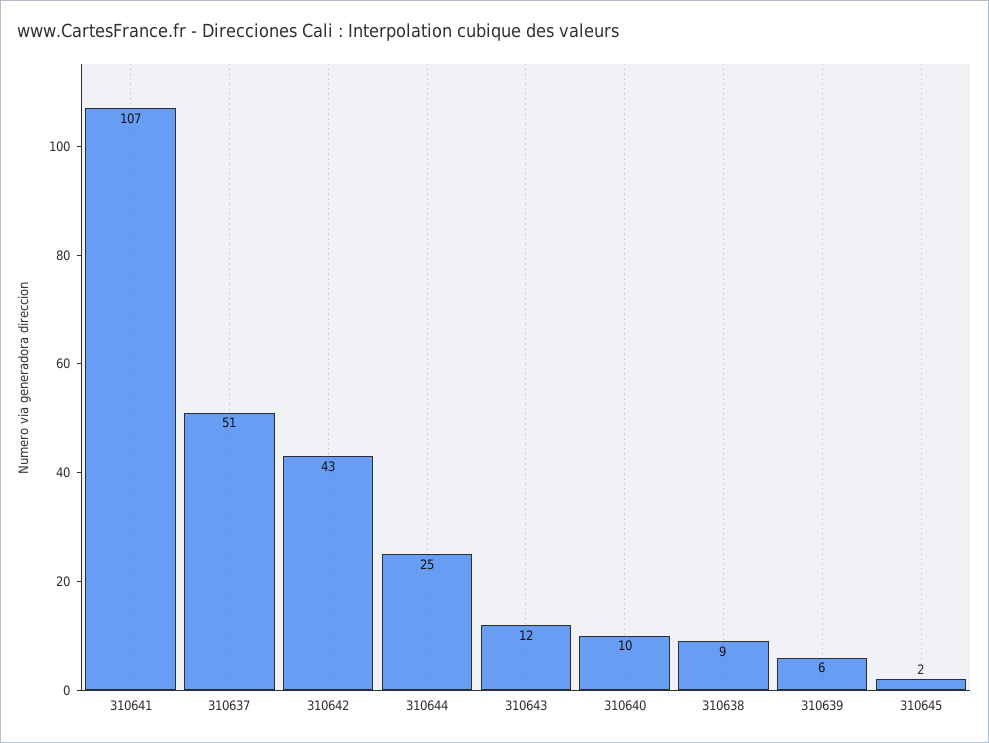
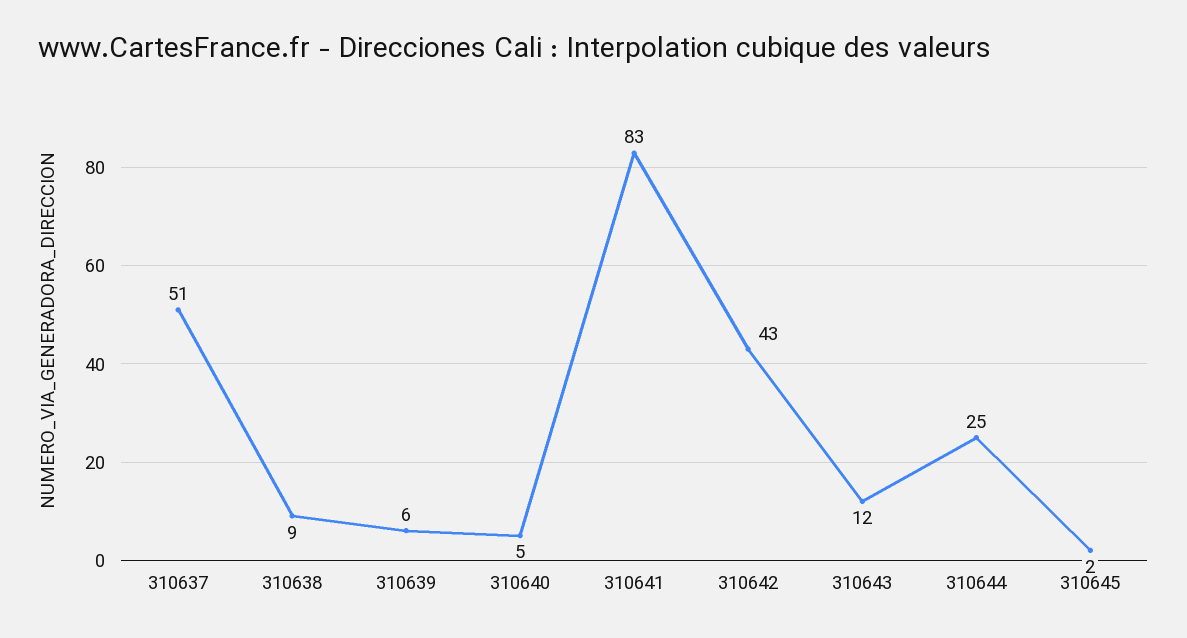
  {
-   "310641": 107,
+   "310641": 83,
    "310637": 51,
    "310642": 43,
    "310644": 25,
    "310643": 12,
-   "310640": 10,
+   "310640": 5,
    "310638": 9,
    "310639": 6,
    "310645": 2
  }

